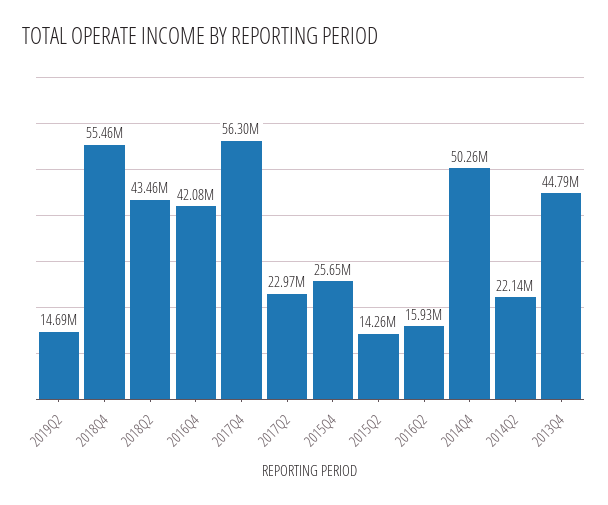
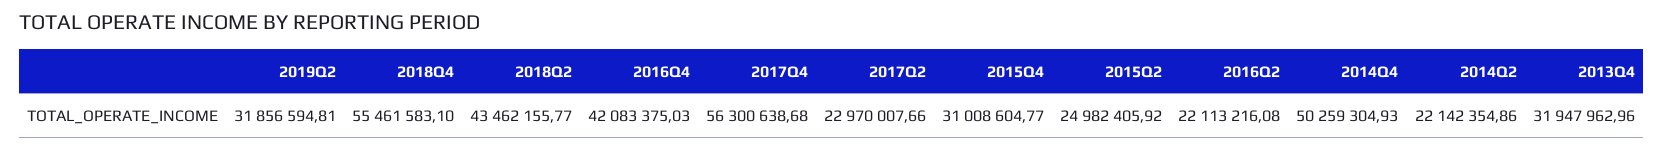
  {
-   "2019Q2": 14690000,
+   "2019Q2": 31856594.81,
    "2018Q4": 55461583.1,
    "2018Q2": 43462155.77,
    "2016Q4": 42083375.03,
    "2017Q4": 56300638.68,
    "2017Q2": 22970007.66,
-   "2015Q4": 25650000,
+   "2015Q4": 31008604.77,
-   "2015Q2": 14260000,
+   "2015Q2": 24982405.92,
-   "2016Q2": 15930000,
+   "2016Q2": 22113216.08,
    "2014Q4": 50259304.93,
    "2014Q2": 22142354.86,
-   "2013Q4": 44790000
+   "2013Q4": 31947962.96
  }

